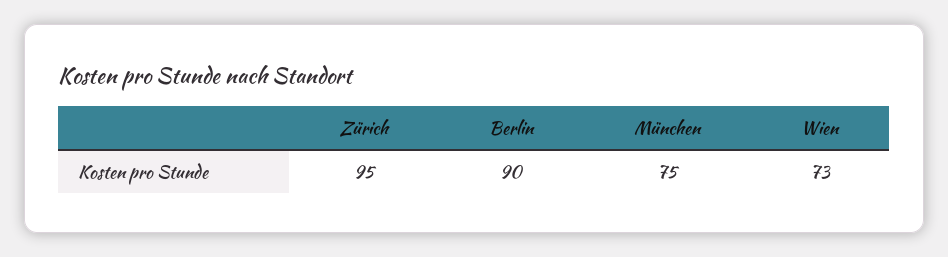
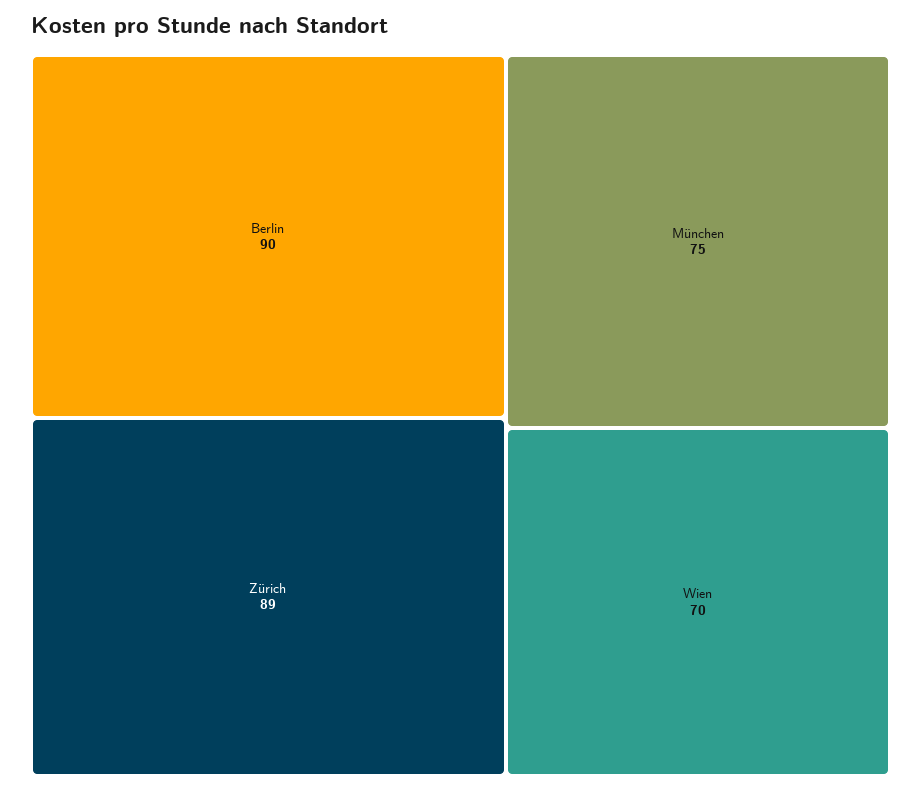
  {
-   "Zürich": 95,
+   "Zürich": 89,
    "Berlin": 90,
    "München": 75,
-   "Wien": 73
+   "Wien": 70
  }

